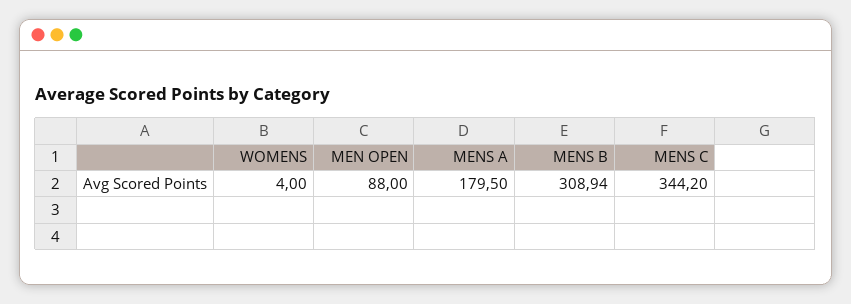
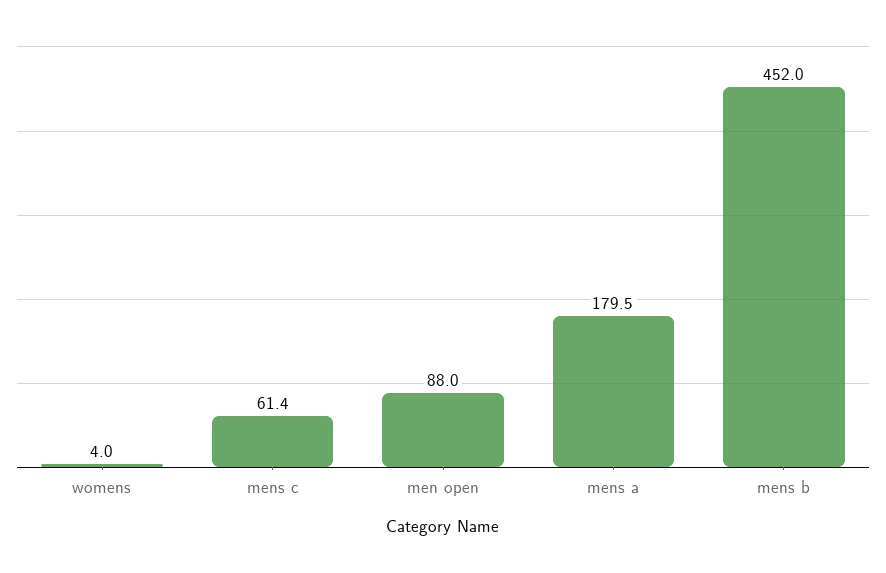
  {
    "WOMENS": 4,
    "MEN OPEN": 88,
    "MENS A": 179.5,
-   "MENS B": 308.94,
+   "MENS B": 452,
-   "MENS C": 344.2
+   "MENS C": 61.4
  }

